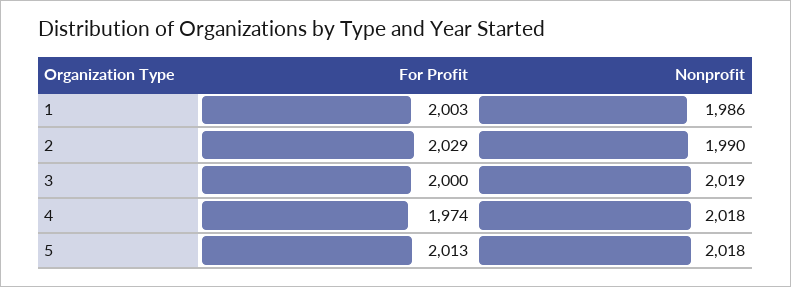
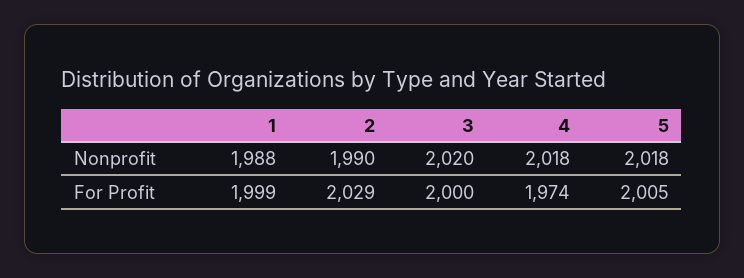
  {
    "For Profit": {
-     "1": 2003,
+     "1": 1999,
      "2": 2029,
      "3": 2000,
      "4": 1974,
-     "5": 2013
+     "5": 2005
    },
    "Nonprofit": {
-     "1": 1986,
+     "1": 1988,
      "2": 1990,
-     "3": 2019,
+     "3": 2020,
      "4": 2018,
      "5": 2018
    }
  }

